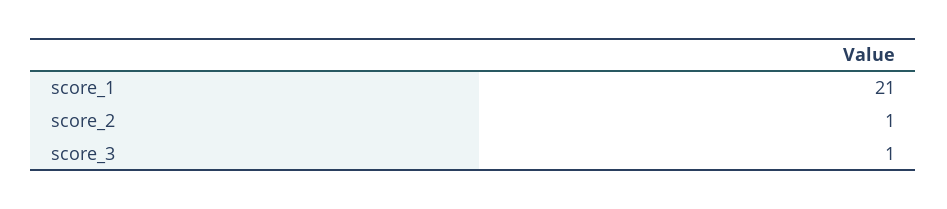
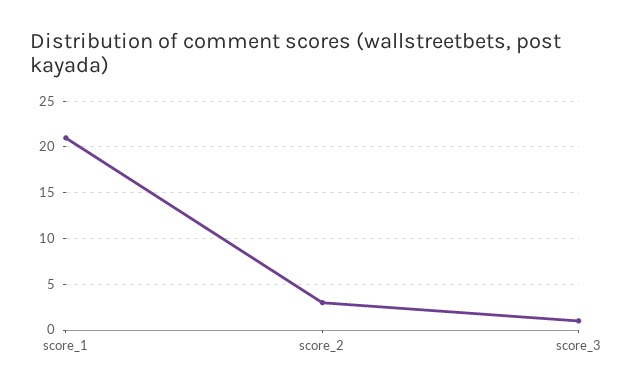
  {
    "score_1": 21,
-   "score_2": 1,
+   "score_2": 3,
    "score_3": 1
  }

